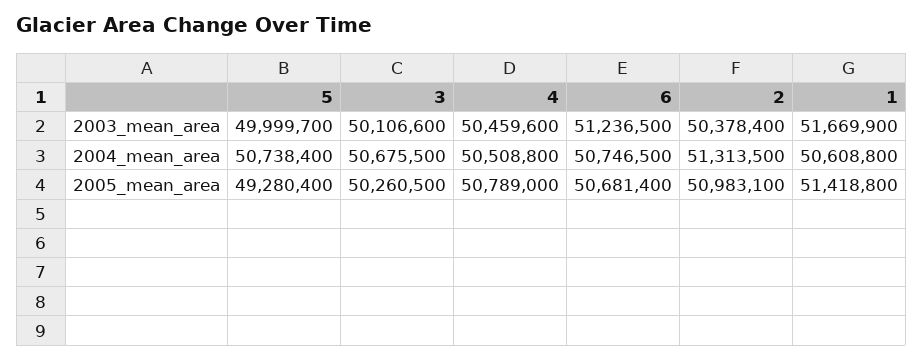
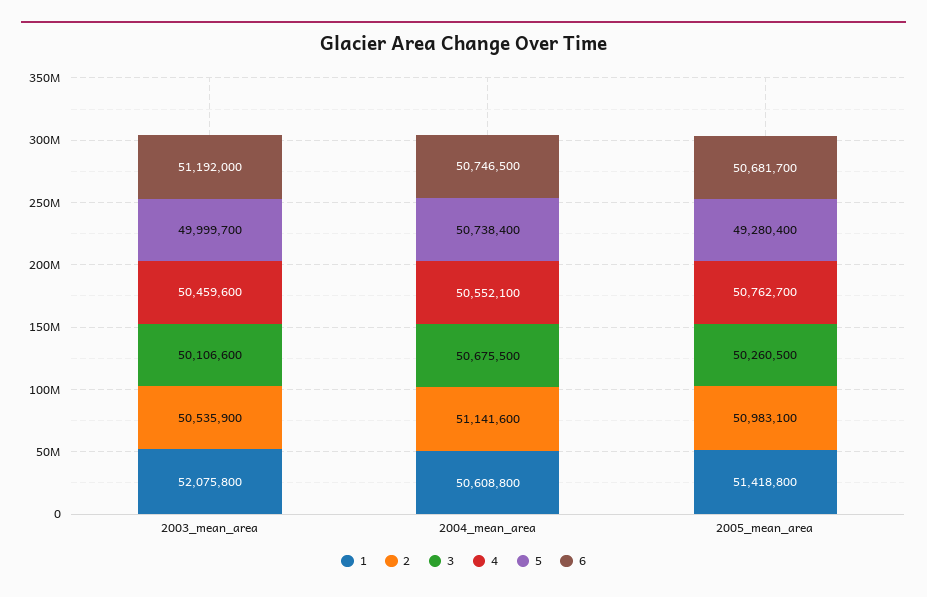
  {
    "5": {
      "2003_mean_area": 49999700,
      "2004_mean_area": 50738400,
      "2005_mean_area": 49280400
    },
    "3": {
      "2003_mean_area": 50106600,
      "2004_mean_area": 50675500,
      "2005_mean_area": 50260500
    },
    "4": {
      "2003_mean_area": 50459600,
-     "2004_mean_area": 50508800,
+     "2004_mean_area": 50552100,
-     "2005_mean_area": 50789000
+     "2005_mean_area": 50762700
    },
    "6": {
-     "2003_mean_area": 51236500,
+     "2003_mean_area": 51192000,
      "2004_mean_area": 50746500,
-     "2005_mean_area": 50681400
+     "2005_mean_area": 50681700
    },
    "2": {
-     "2003_mean_area": 50378400,
+     "2003_mean_area": 50535900,
-     "2004_mean_area": 51313500,
+     "2004_mean_area": 51141600,
      "2005_mean_area": 50983100
    },
    "1": {
-     "2003_mean_area": 51669900,
+     "2003_mean_area": 52075800,
      "2004_mean_area": 50608800,
      "2005_mean_area": 51418800
    }
  }

